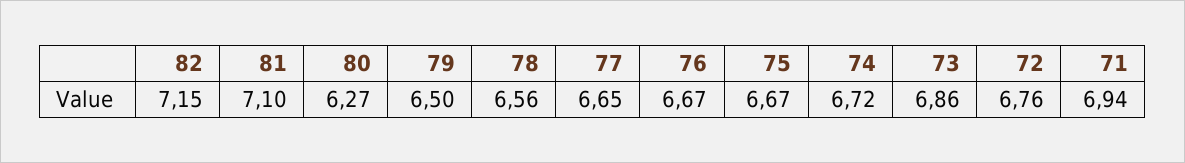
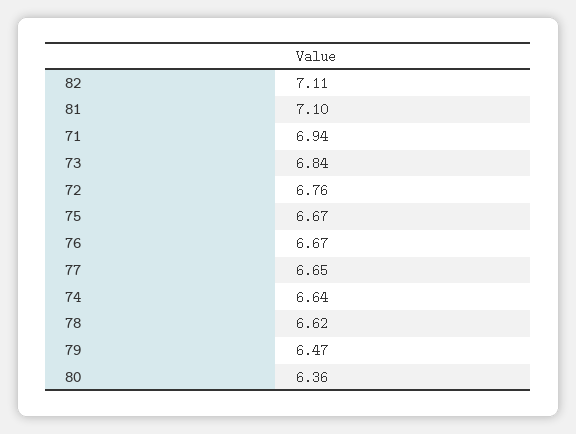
  {
-   "82": 7.15,
+   "82": 7.11,
    "81": 7.1,
-   "80": 6.27,
+   "80": 6.36,
-   "79": 6.5,
+   "79": 6.47,
-   "78": 6.56,
+   "78": 6.62,
    "77": 6.65,
    "76": 6.67,
    "75": 6.67,
-   "74": 6.72,
+   "74": 6.64,
-   "73": 6.86,
+   "73": 6.84,
    "72": 6.76,
    "71": 6.94
  }

